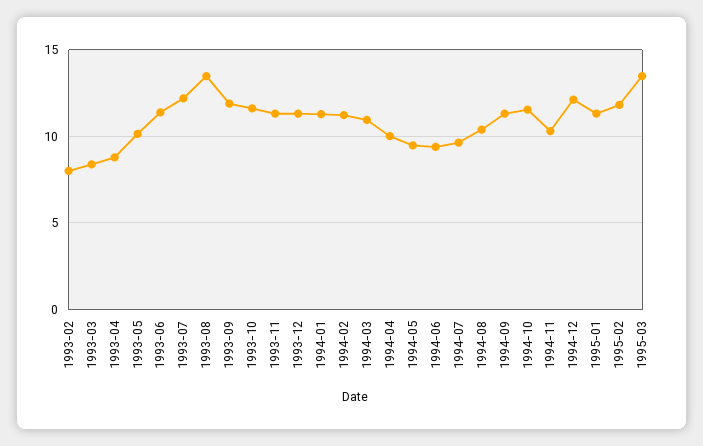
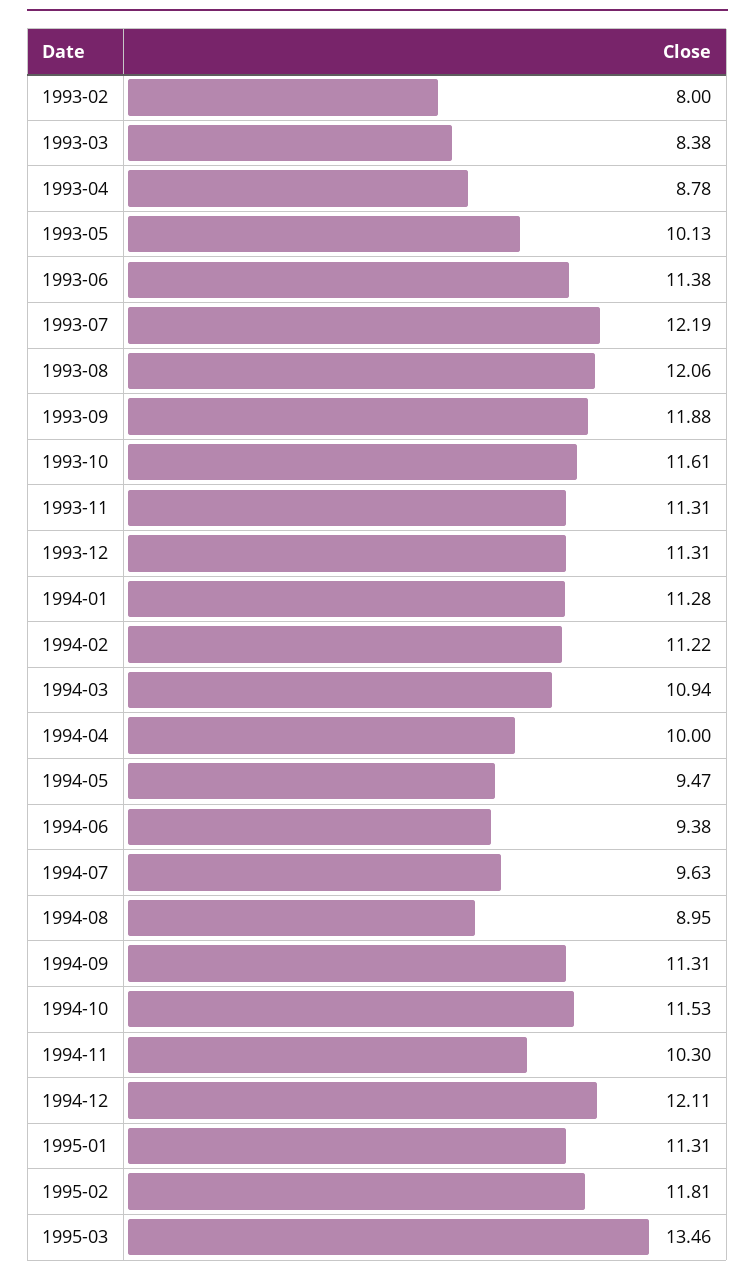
  {
    "1993-02": 8,
    "1993-03": 8.38,
    "1993-04": 8.78,
    "1993-05": 10.13,
    "1993-06": 11.38,
    "1993-07": 12.19,
-   "1993-08": 13.5,
+   "1993-08": 12.06,
    "1993-09": 11.88,
    "1993-10": 11.61,
    "1993-11": 11.31,
    "1993-12": 11.31,
    "1994-01": 11.28,
    "1994-02": 11.22,
    "1994-03": 10.94,
    "1994-04": 10,
    "1994-05": 9.47,
    "1994-06": 9.38,
    "1994-07": 9.63,
-   "1994-08": 10.5,
+   "1994-08": 8.95,
    "1994-09": 11.31,
    "1994-10": 11.53,
    "1994-11": 10.3,
    "1994-12": 12.11,
    "1995-01": 11.31,
    "1995-02": 11.81,
    "1995-03": 13.46
  }

